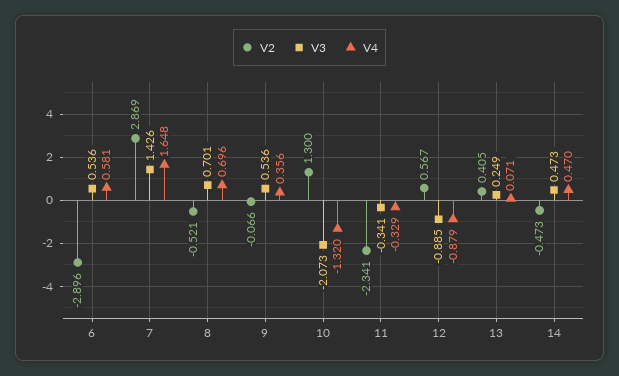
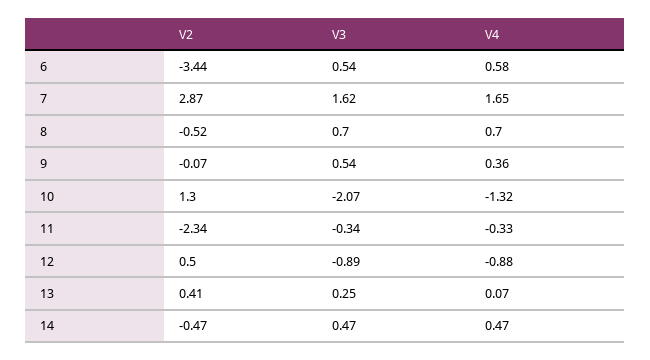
  {
    "V2": {
-     "6": -2.896,
+     "6": -3.44,
      "7": 2.869,
      "8": -0.521,
      "9": -0.066,
      "10": 1.3,
      "11": -2.341,
-     "12": 0.567,
+     "12": 0.5,
      "13": 0.405,
      "14": -0.473
    },
    "V3": {
      "6": 0.536,
-     "7": 1.426,
+     "7": 1.62,
      "8": 0.701,
      "9": 0.536,
      "10": -2.073,
      "11": -0.341,
      "12": -0.885,
      "13": 0.249,
      "14": 0.473
    },
    "V4": {
      "6": 0.581,
      "7": 1.648,
      "8": 0.696,
      "9": 0.356,
      "10": -1.32,
      "11": -0.329,
      "12": -0.879,
      "13": 0.071,
      "14": 0.47
    }
  }

